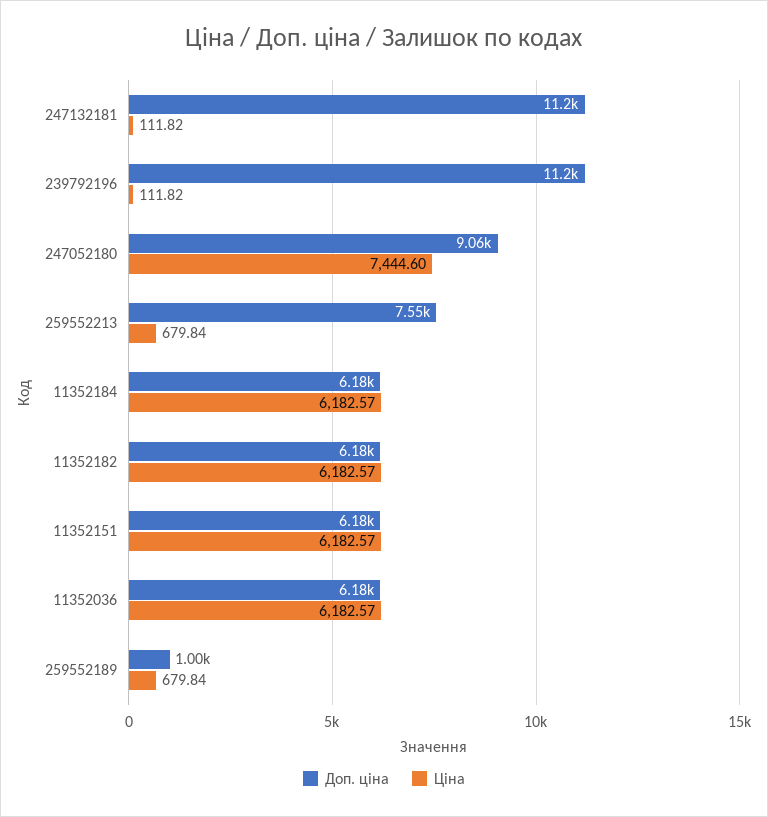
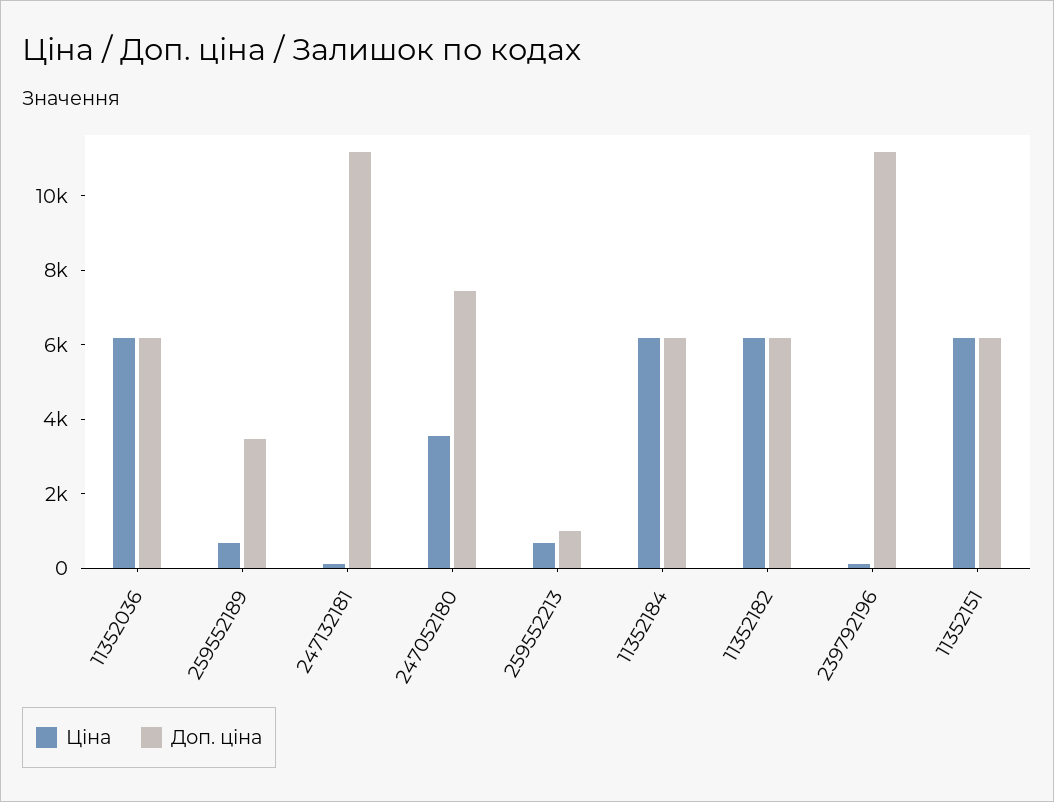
  {
    "Доп. ціна": {
      "247132181": 11200,
      "239792196": 11200,
-     "247052180": 9060,
+     "247052180": 7500,
-     "259552213": 7550,
+     "259552213": 1000,
      "11352184": 6180,
      "11352182": 6180,
      "11352151": 6180,
      "11352036": 6180,
-     "259552189": 1000
+     "259552189": 3500
    },
    "Ціна": {
      "247132181": 111.82,
      "239792196": 111.82,
-     "247052180": 7444.6,
+     "247052180": 3500,
      "259552213": 679.84,
      "11352184": 6182.57,
      "11352182": 6182.57,
      "11352151": 6182.57,
      "11352036": 6182.57,
      "259552189": 679.84
    }
  }

